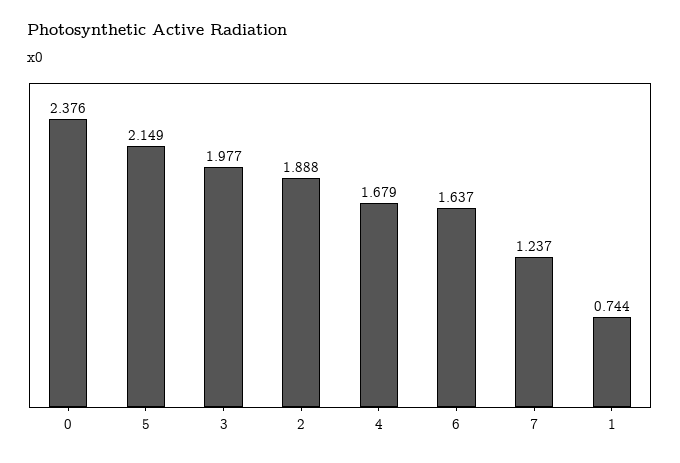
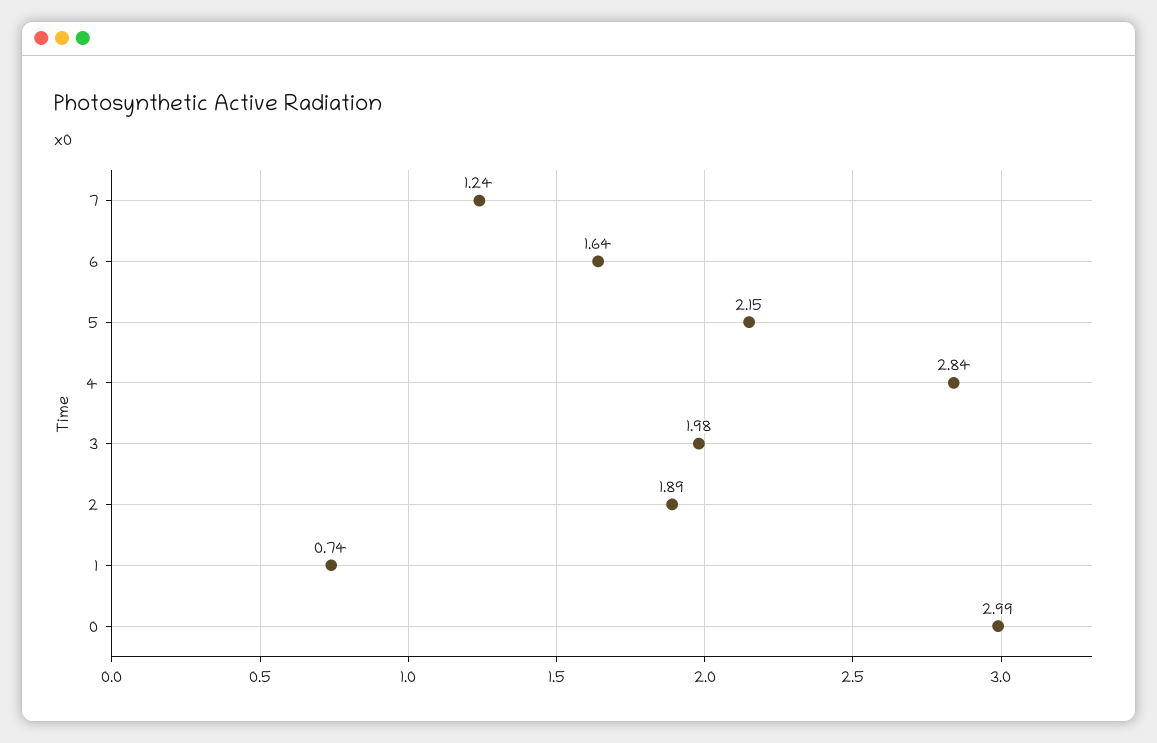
  {
-   "0": 2.376,
+   "0": 2.99,
    "5": 2.149,
    "3": 1.977,
    "2": 1.888,
-   "4": 1.679,
+   "4": 2.84,
    "6": 1.637,
    "7": 1.237,
    "1": 0.744
  }

